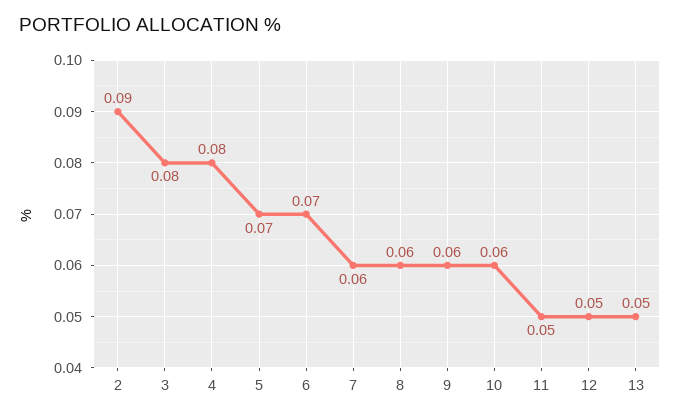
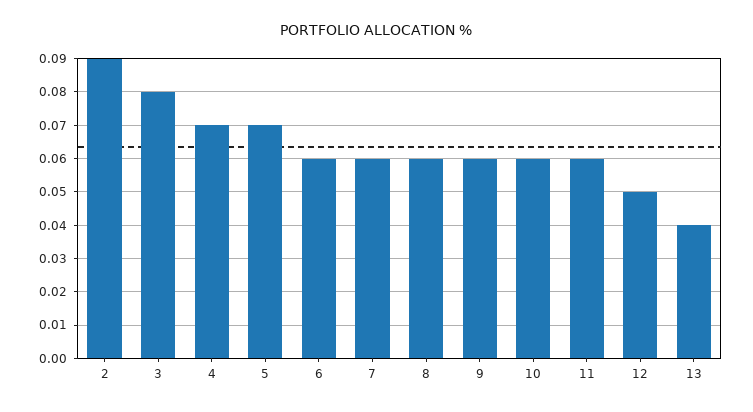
  {
    "2": 0.09,
    "3": 0.08,
-   "4": 0.08,
+   "4": 0.07,
    "5": 0.07,
-   "6": 0.07,
+   "6": 0.06,
    "7": 0.06,
    "8": 0.06,
    "9": 0.06,
    "10": 0.06,
-   "11": 0.05,
+   "11": 0.06,
    "12": 0.05,
-   "13": 0.05
+   "13": 0.04
  }

